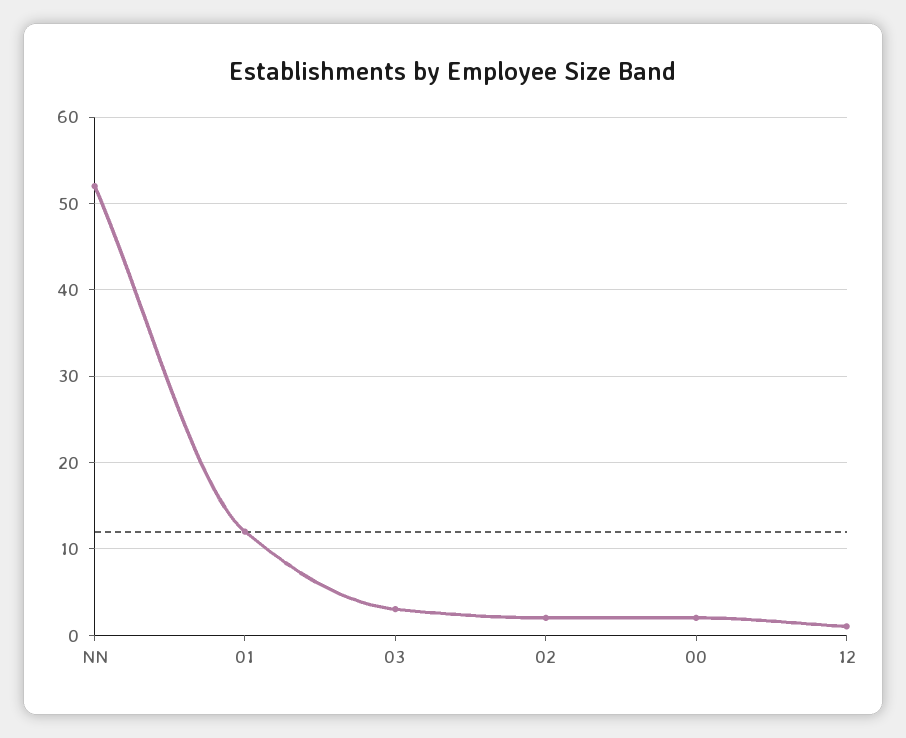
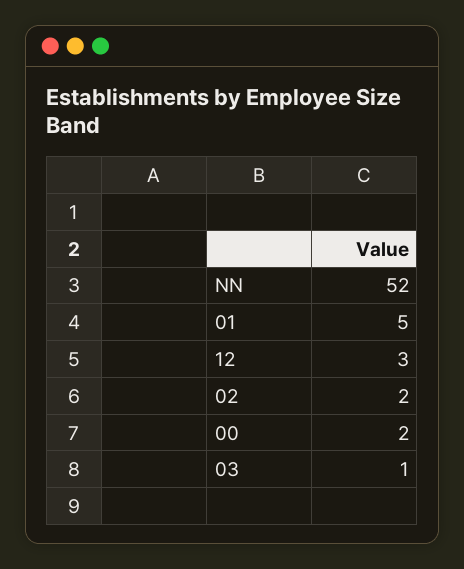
  {
    "NN": 52,
-   "01": 12,
+   "01": 5,
-   "03": 3,
+   "03": 1,
    "02": 2,
    "00": 2,
-   "12": 1
+   "12": 3
  }

